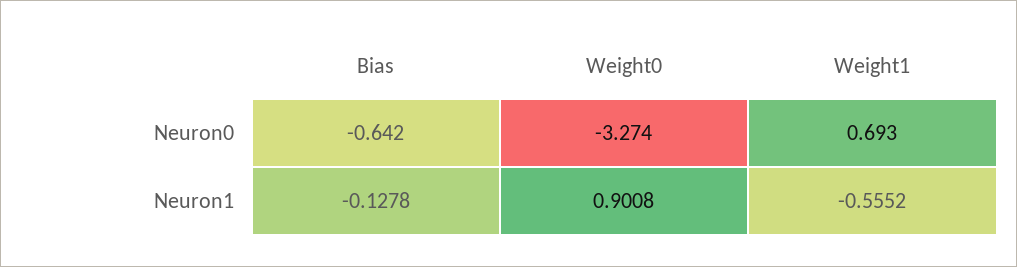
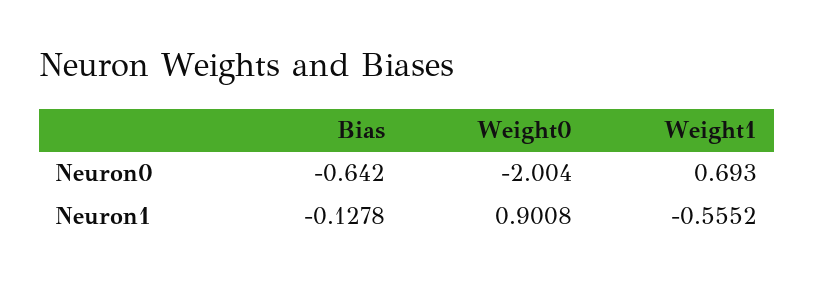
  {
    "Bias": {
      "Neuron0": -0.642,
      "Neuron1": -0.1278
    },
    "Weight0": {
-     "Neuron0": -3.274,
+     "Neuron0": -2.004,
      "Neuron1": 0.9008
    },
    "Weight1": {
      "Neuron0": 0.693,
      "Neuron1": -0.5552
    }
  }

